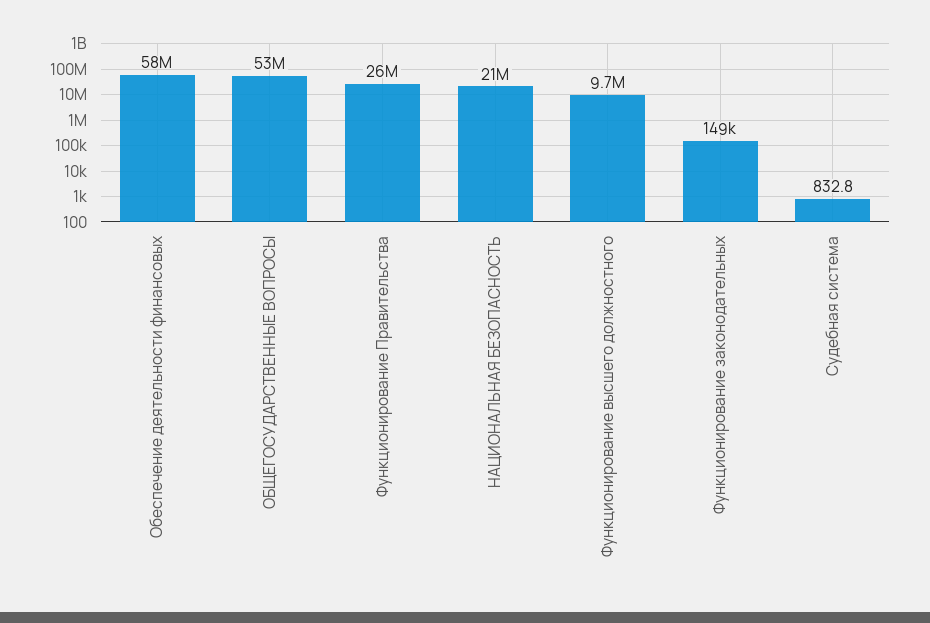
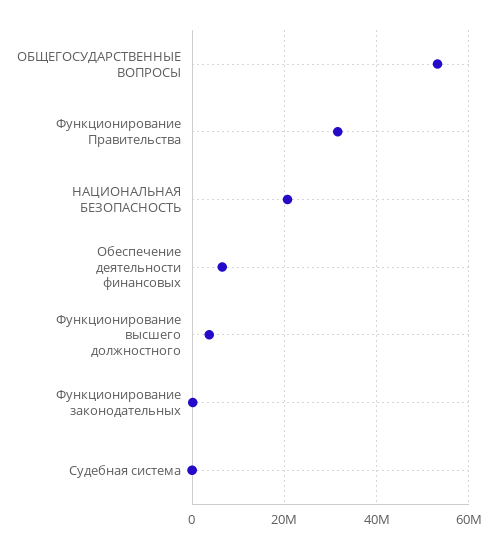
  {
-   "Обеспечение деятельности финансовых": 58000000,
+   "Обеспечение деятельности финансовых": 6000000,
    "ОБЩЕГОСУДАРСТВЕННЫЕ ВОПРОСЫ": 53000000,
-   "Функционирование Правительства": 26000000,
+   "Функционирование Правительства": 32000000,
    "НАЦИОНАЛЬНАЯ БЕЗОПАСНОСТЬ": 21000000,
-   "Функционирование высшего должностного": 9700000,
+   "Функционирование высшего должностного": 4000000,
    "Функционирование законодательных": 149000,
    "Судебная система": 832.8
  }

